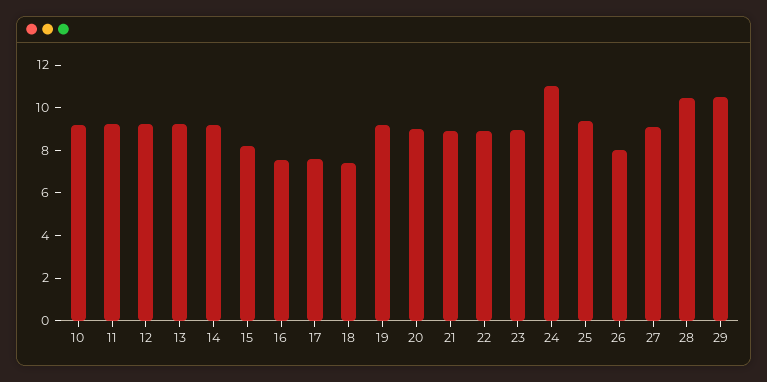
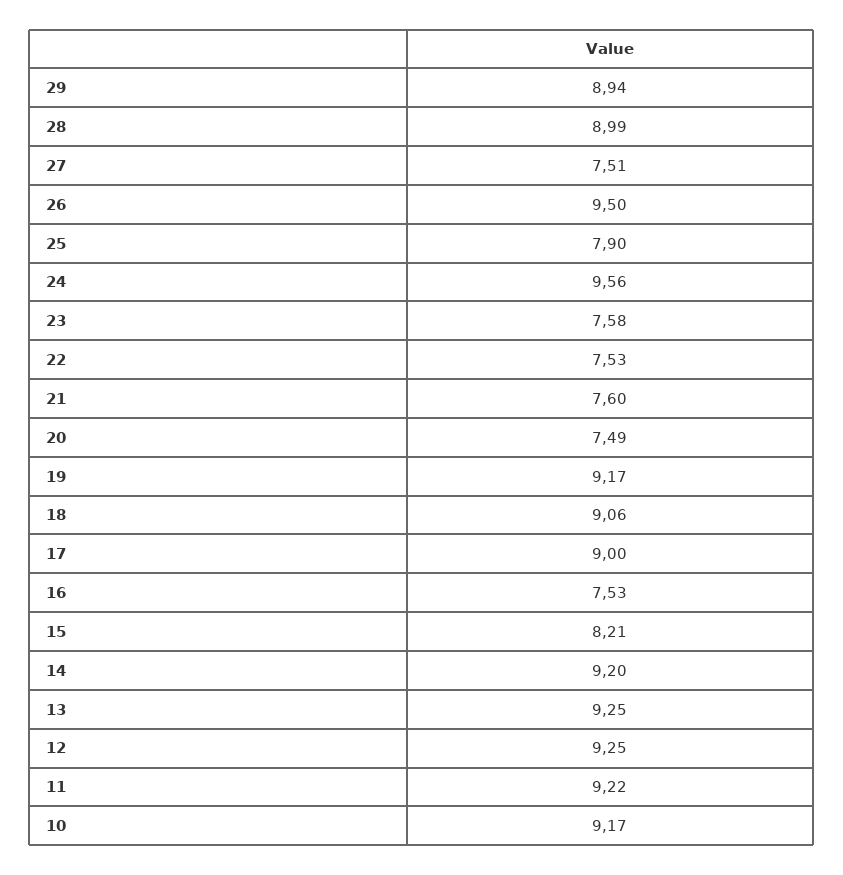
  {
    "10": 9.17,
    "11": 9.22,
    "12": 9.25,
    "13": 9.25,
    "14": 9.2,
    "15": 8.21,
    "16": 7.53,
-   "17": 7.5,
+   "17": 9,
-   "18": 7.5,
+   "18": 9.06,
    "19": 9.17,
-   "20": 9,
+   "20": 7.49,
-   "21": 9,
+   "21": 7.6,
-   "22": 9,
+   "22": 7.53,
-   "23": 9,
+   "23": 7.58,
-   "24": 11,
+   "24": 9.56,
-   "25": 9.5,
+   "25": 7.9,
-   "26": 8,
+   "26": 9.5,
-   "27": 9,
+   "27": 7.51,
-   "28": 10.5,
+   "28": 8.99,
-   "29": 10.5
+   "29": 8.94
  }

